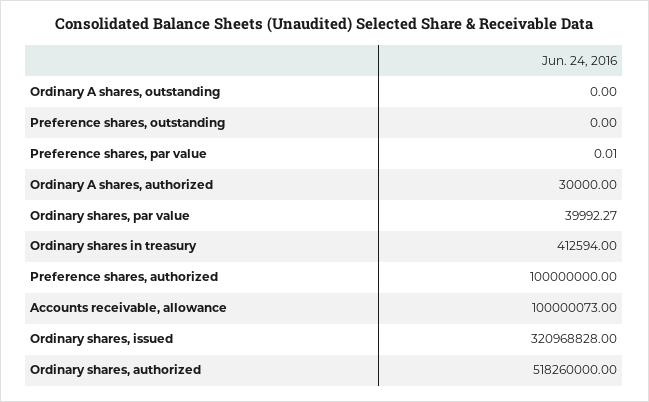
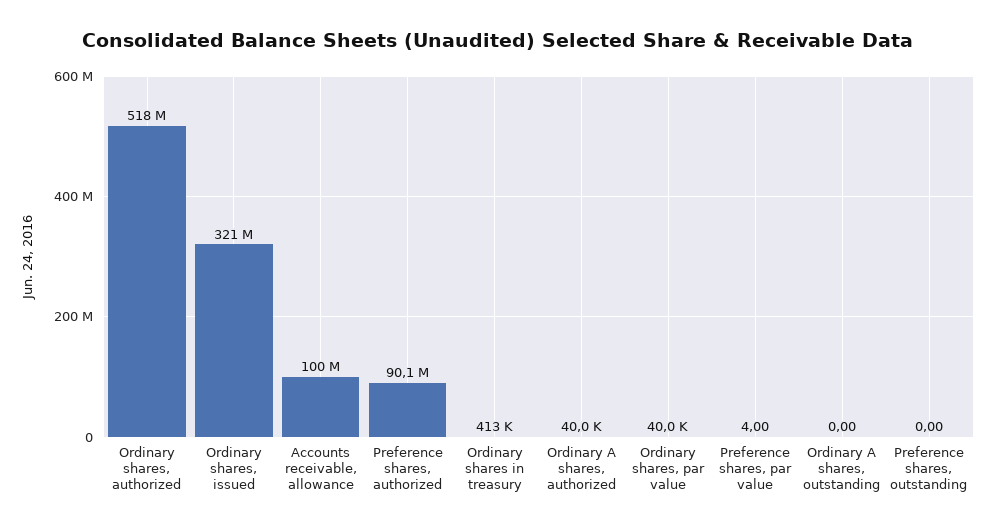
  {
    "Ordinary A shares, outstanding": 0,
    "Preference shares, outstanding": 0,
-   "Preference shares, par value": 0.01,
+   "Preference shares, par value": 4,
-   "Ordinary A shares, authorized": 30000,
+   "Ordinary A shares, authorized": 40000,
    "Ordinary shares, par value": 39992.27,
    "Ordinary shares in treasury": 412594,
-   "Preference shares, authorized": 100000000,
+   "Preference shares, authorized": 90100000,
    "Accounts receivable, allowance": 100000073,
    "Ordinary shares, issued": 320968828,
    "Ordinary shares, authorized": 518260000
  }

